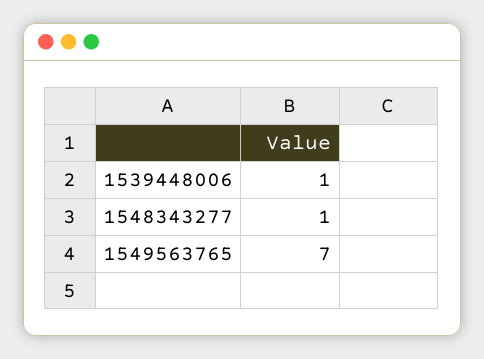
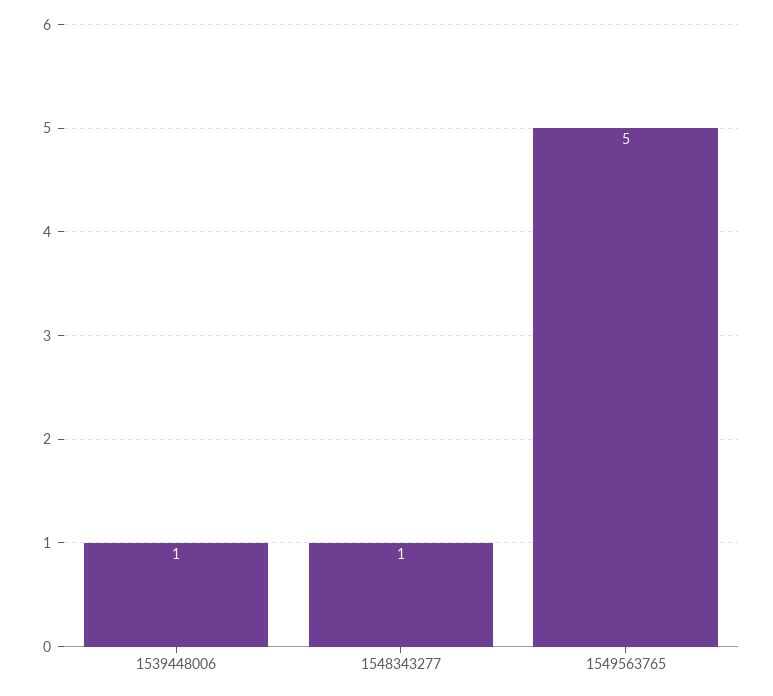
  {
    "1539448006": 1,
    "1548343277": 1,
-   "1549563765": 7
+   "1549563765": 5
  }

